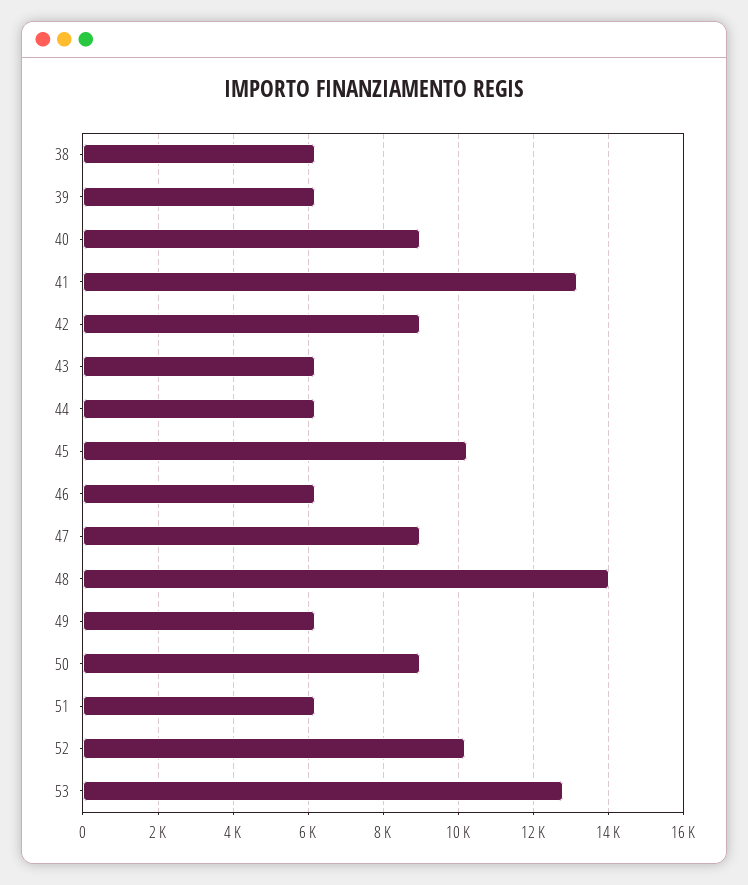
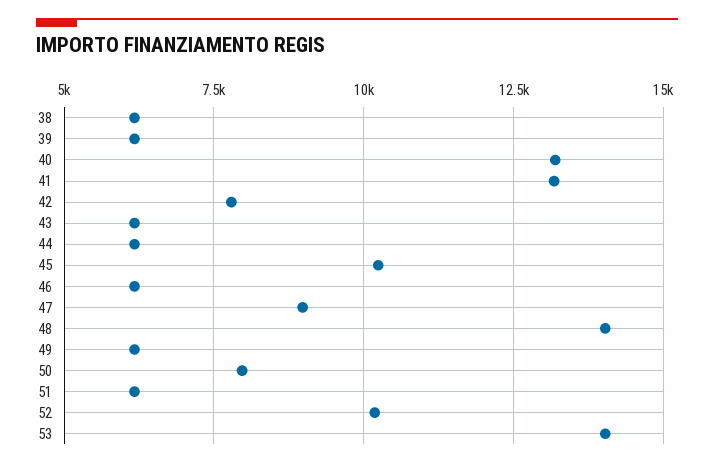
  {
    "38": 6200,
    "39": 6200,
-   "40": 9000,
+   "40": 13250,
    "41": 13200,
-   "42": 9000,
+   "42": 7750,
    "43": 6200,
    "44": 6200,
    "45": 10200,
    "46": 6200,
    "47": 9000,
    "48": 14000,
    "49": 6200,
-   "50": 9000,
+   "50": 8000,
    "51": 6200,
    "52": 10200,
-   "53": 12800
+   "53": 14000
  }

